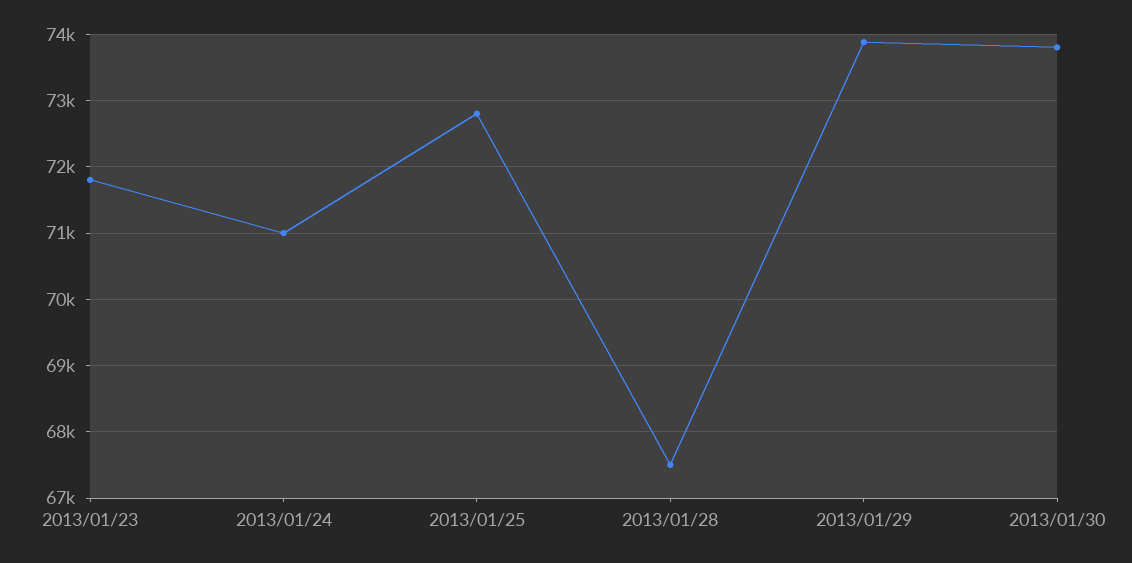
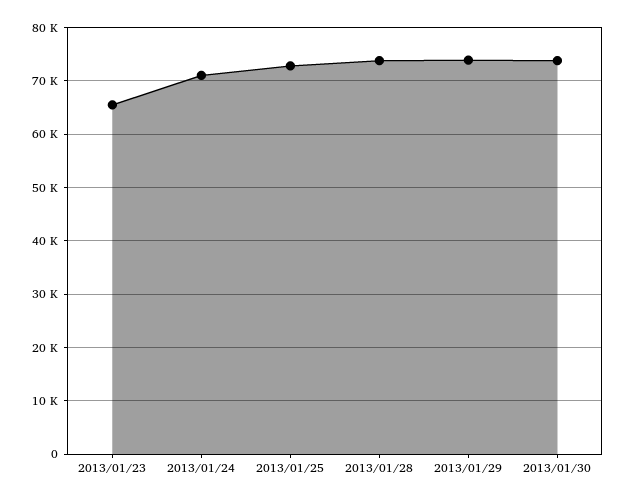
  {
-   "2013/01/23": 71800,
+   "2013/01/23": 66000,
    "2013/01/24": 71000,
    "2013/01/25": 72800,
-   "2013/01/28": 67500,
+   "2013/01/28": 74000,
    "2013/01/29": 73900,
    "2013/01/30": 73800
  }

